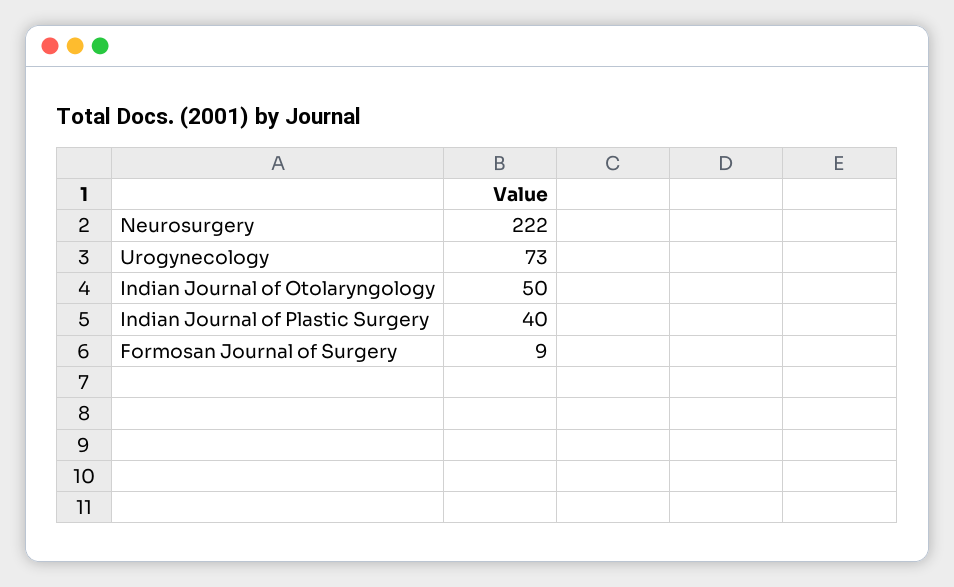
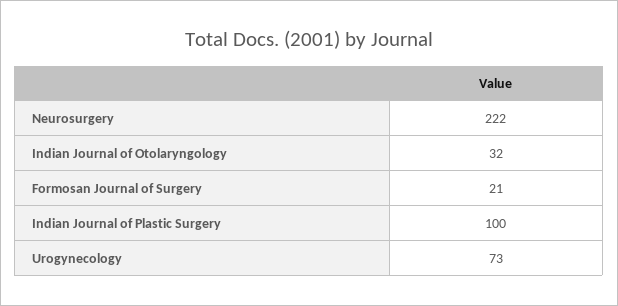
  {
    "Neurosurgery": 222,
    "Urogynecology": 73,
-   "Indian Journal of Otolaryngology": 50,
+   "Indian Journal of Otolaryngology": 32,
-   "Indian Journal of Plastic Surgery": 40,
+   "Indian Journal of Plastic Surgery": 100,
-   "Formosan Journal of Surgery": 9
+   "Formosan Journal of Surgery": 21
  }

